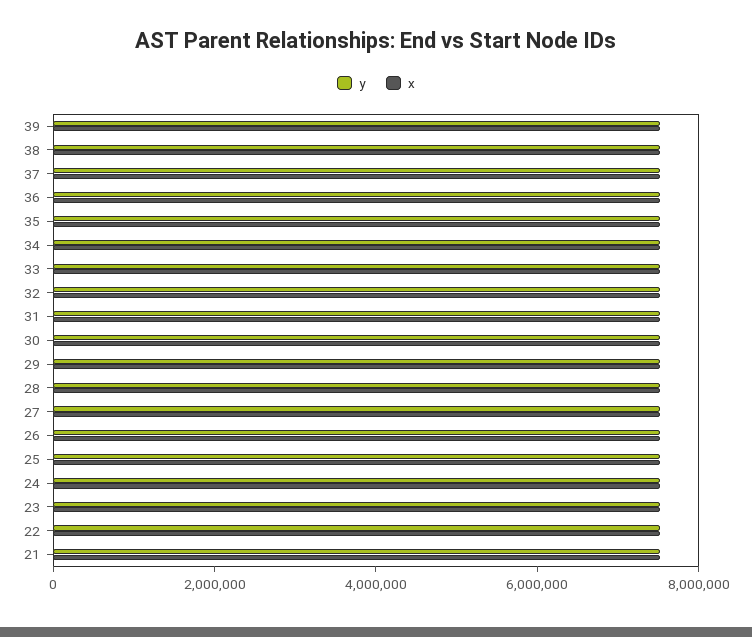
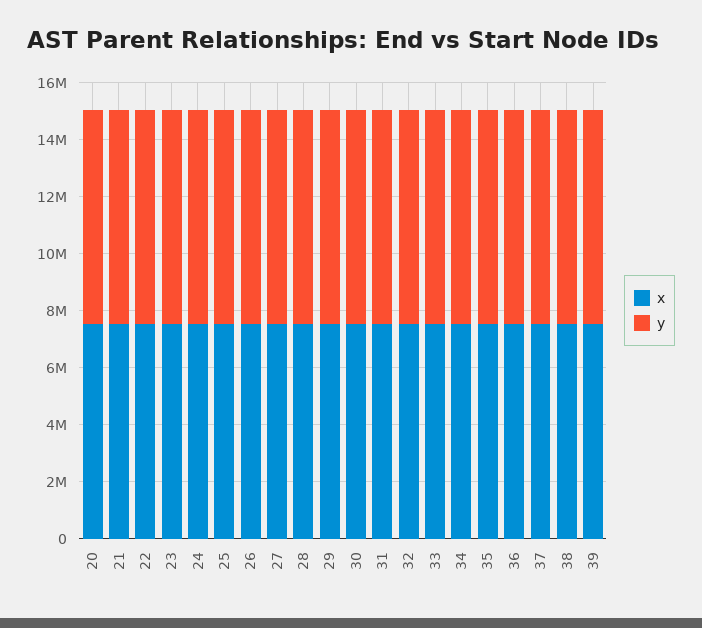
  {
    "y": {
      "39": 7500000,
      "38": 7500000,
      "37": 7500000,
      "36": 7500000,
      "35": 7500000,
      "34": 7500000,
      "33": 7500000,
      "32": 7500000,
      "31": 7500000,
      "30": 7500000,
      "29": 7500000,
      "28": 7500000,
      "27": 7500000,
      "26": 7500000,
      "25": 7500000,
      "24": 7500000,
      "23": 7500000,
      "22": 7500000,
-     "21": 7500000
+     "21": 7500000,
+     "20": 7500000
    },
    "x": {
      "39": 7500000,
      "38": 7500000,
      "37": 7500000,
      "36": 7500000,
      "35": 7500000,
      "34": 7500000,
      "33": 7500000,
      "32": 7500000,
      "31": 7500000,
      "30": 7500000,
      "29": 7500000,
      "28": 7500000,
      "27": 7500000,
      "26": 7500000,
      "25": 7500000,
      "24": 7500000,
      "23": 7500000,
      "22": 7500000,
-     "21": 7500000
+     "21": 7500000,
+     "20": 7500000
    }
  }

